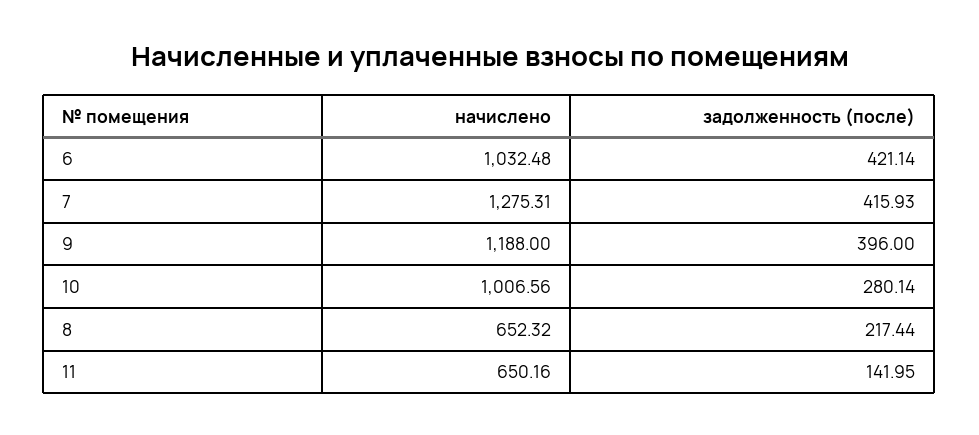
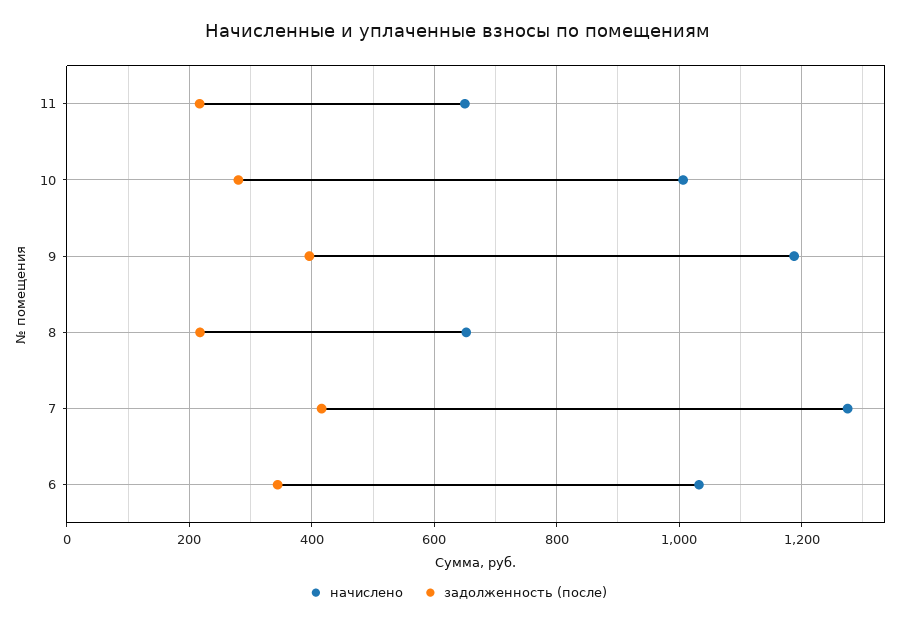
  {
    "начислено": {
      "6": 1032.48,
      "7": 1275.31,
      "9": 1188,
      "10": 1006.56,
      "8": 652.32,
      "11": 650.16
    },
    "задолженность (после)": {
-     "6": 421.14,
+     "6": 340,
      "7": 415.93,
      "9": 396,
      "10": 280.14,
      "8": 217.44,
-     "11": 141.95
+     "11": 220
    }
  }

